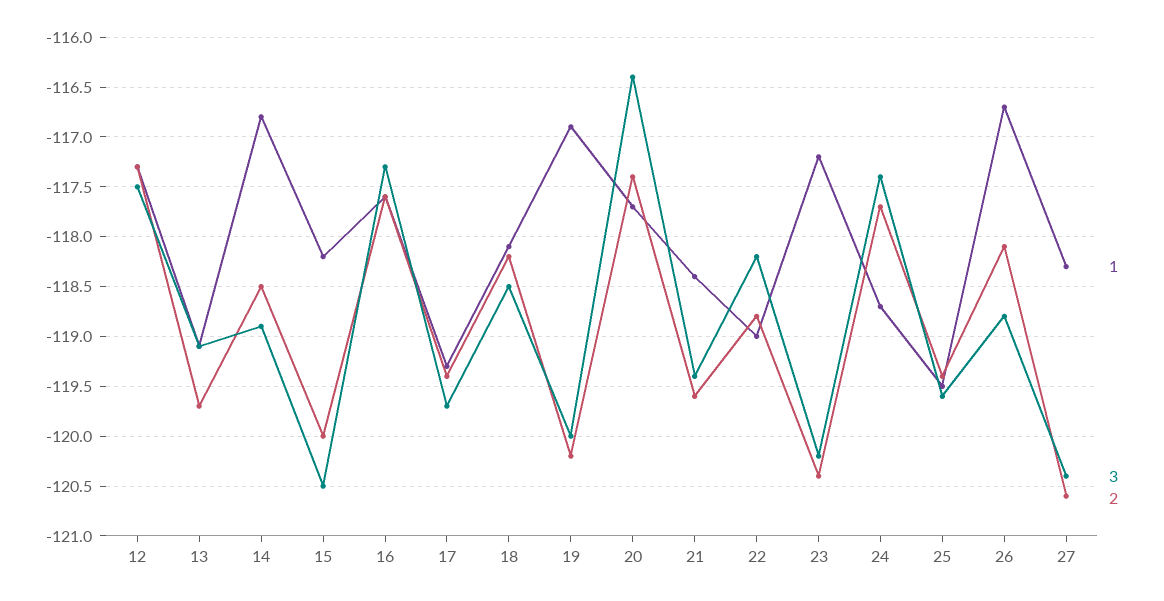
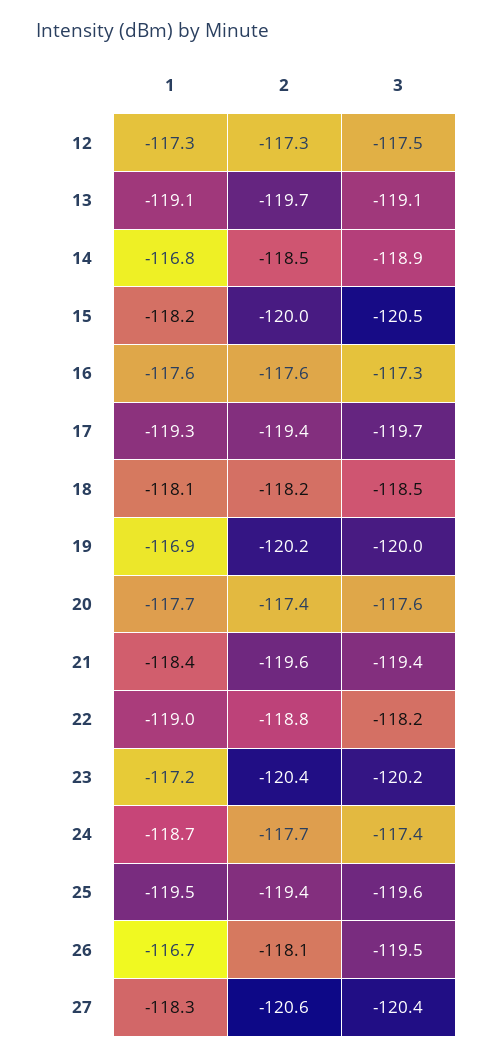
  {
    "1": {
      "12": -117.3,
      "13": -119.1,
      "14": -116.8,
      "15": -118.2,
      "16": -117.6,
      "17": -119.3,
      "18": -118.1,
      "19": -116.9,
      "20": -117.7,
      "21": -118.4,
      "22": -119,
      "23": -117.2,
      "24": -118.7,
      "25": -119.5,
      "26": -116.7,
      "27": -118.3
    },
    "3": {
      "12": -117.5,
      "13": -119.1,
      "14": -118.9,
      "15": -120.5,
      "16": -117.3,
      "17": -119.7,
      "18": -118.5,
      "19": -120,
-     "20": -116.4,
+     "20": -117.6,
      "21": -119.4,
      "22": -118.2,
      "23": -120.2,
      "24": -117.4,
      "25": -119.6,
-     "26": -118.8,
+     "26": -119.5,
      "27": -120.4
    },
    "2": {
      "12": -117.3,
      "13": -119.7,
      "14": -118.5,
      "15": -120,
      "16": -117.6,
      "17": -119.4,
      "18": -118.2,
      "19": -120.2,
      "20": -117.4,
      "21": -119.6,
      "22": -118.8,
      "23": -120.4,
      "24": -117.7,
      "25": -119.4,
      "26": -118.1,
      "27": -120.6
    }
  }

